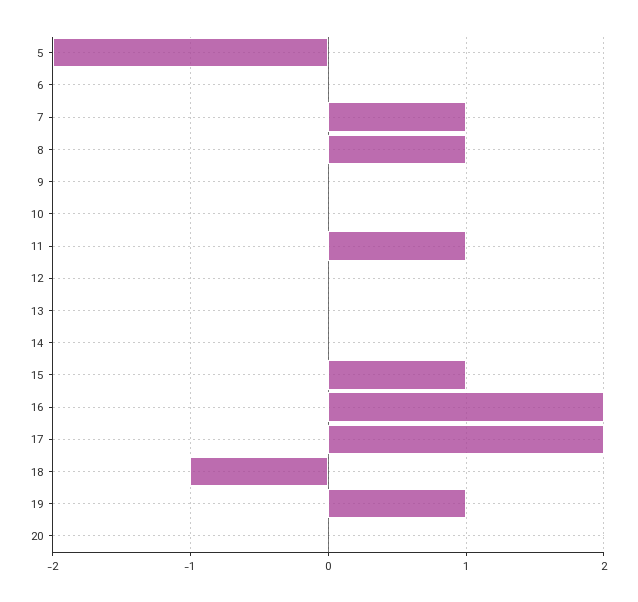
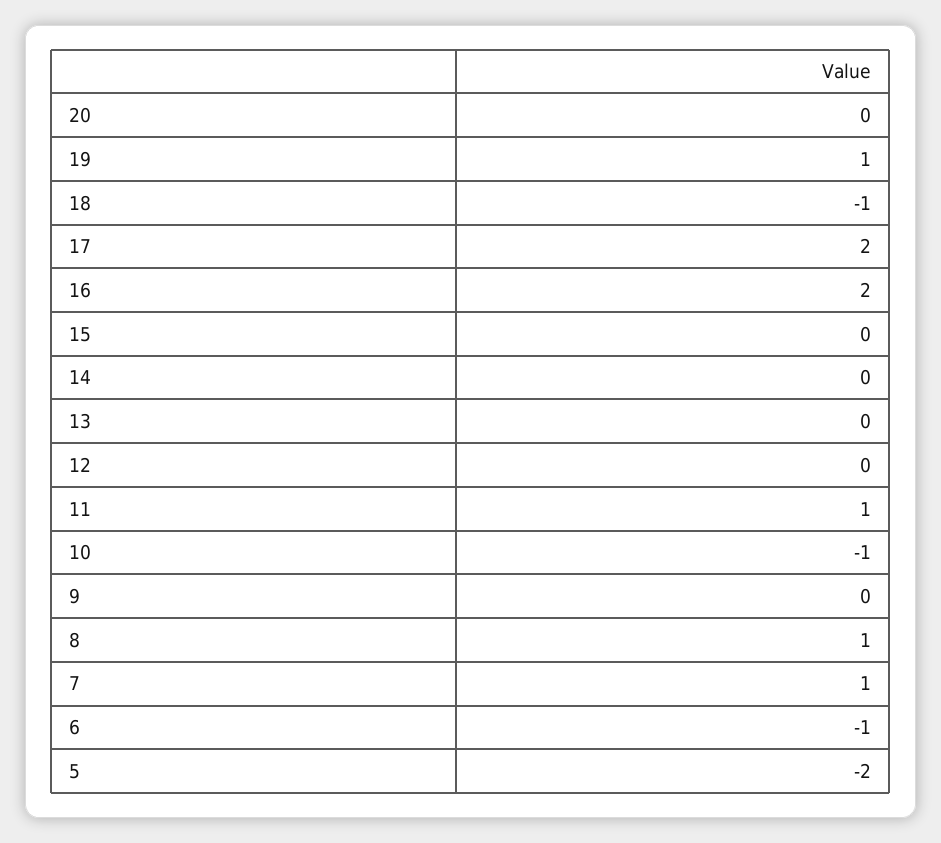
  {
    "5": -2,
-   "6": 0,
+   "6": -1,
    "7": 1,
    "8": 1,
    "9": 0,
-   "10": 0,
+   "10": -1,
    "11": 1,
    "12": 0,
    "13": 0,
    "14": 0,
-   "15": 1,
+   "15": 0,
    "16": 2,
    "17": 2,
    "18": -1,
    "19": 1,
    "20": 0
  }

